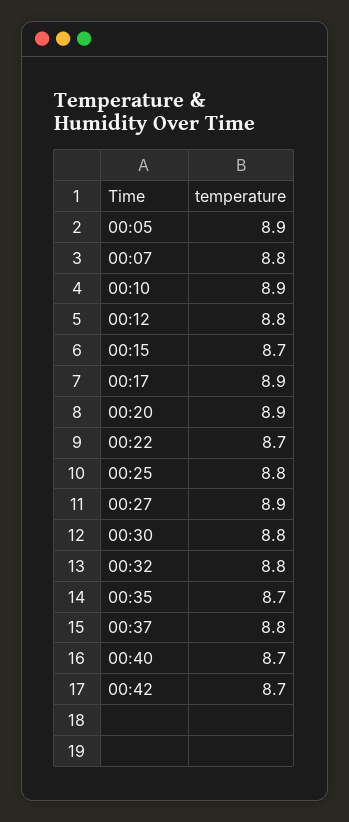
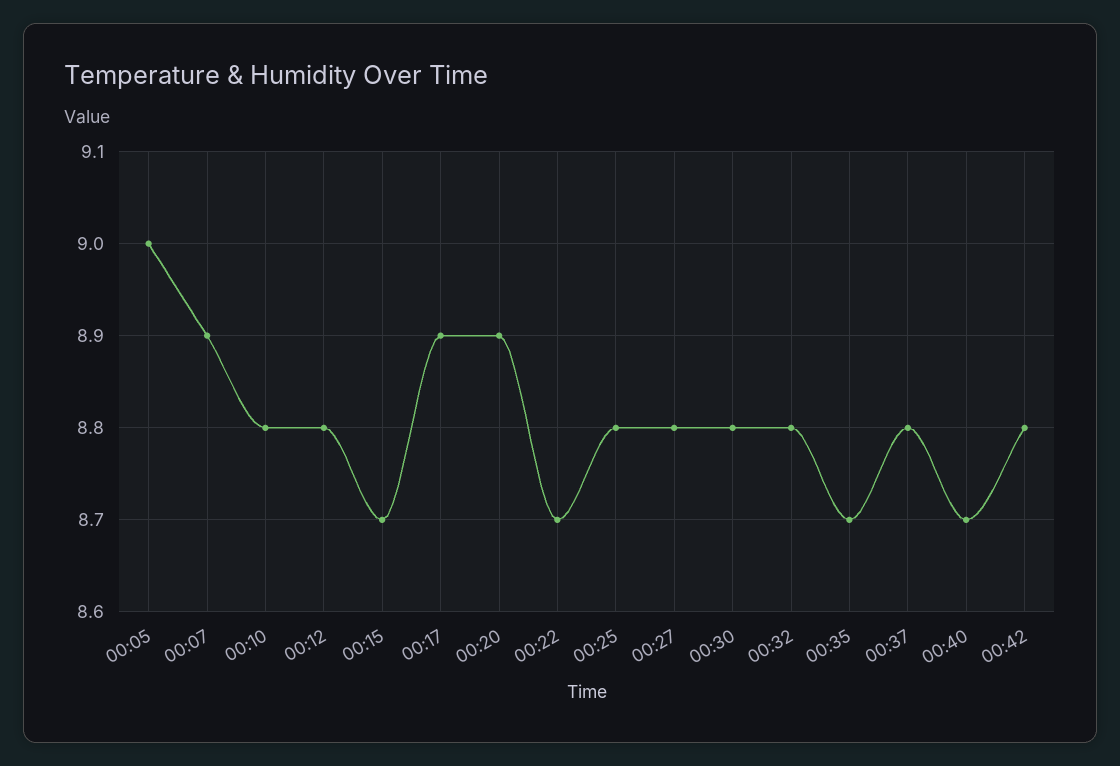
  {
-   "00:05": 8.9,
+   "00:05": 9,
-   "00:07": 8.8,
+   "00:07": 8.9,
-   "00:10": 8.9,
+   "00:10": 8.8,
    "00:12": 8.8,
    "00:15": 8.7,
    "00:17": 8.9,
    "00:20": 8.9,
    "00:22": 8.7,
    "00:25": 8.8,
-   "00:27": 8.9,
+   "00:27": 8.8,
    "00:30": 8.8,
    "00:32": 8.8,
    "00:35": 8.7,
    "00:37": 8.8,
    "00:40": 8.7,
-   "00:42": 8.7
+   "00:42": 8.8
  }

